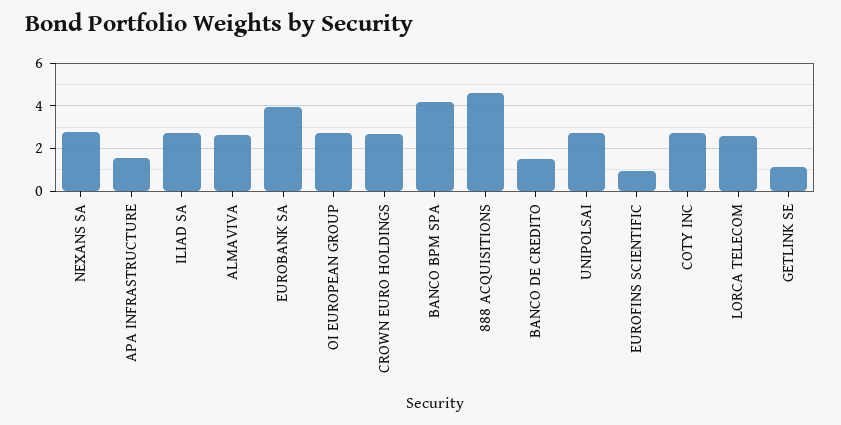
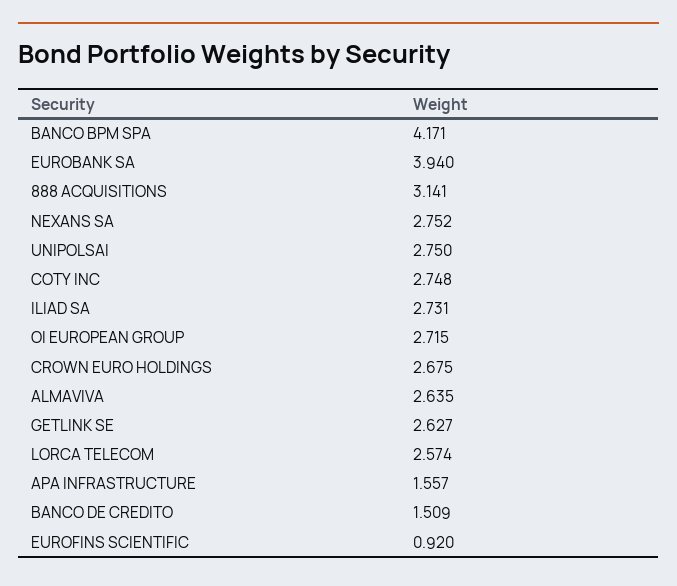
  {
    "NEXANS SA": 2.752,
    "APA INFRASTRUCTURE": 1.557,
    "ILIAD SA": 2.731,
    "ALMAVIVA": 2.635,
    "EUROBANK SA": 3.94,
    "OI EUROPEAN GROUP": 2.715,
    "CROWN EURO HOLDINGS": 2.675,
    "BANCO BPM SPA": 4.171,
-   "888 ACQUISITIONS": 4.5,
+   "888 ACQUISITIONS": 3.141,
    "BANCO DE CREDITO": 1.509,
    "UNIPOLSAI": 2.75,
    "EUROFINS SCIENTIFIC": 0.92,
    "COTY INC": 2.748,
    "LORCA TELECOM": 2.574,
-   "GETLINK SE": 1
+   "GETLINK SE": 2.627
  }

